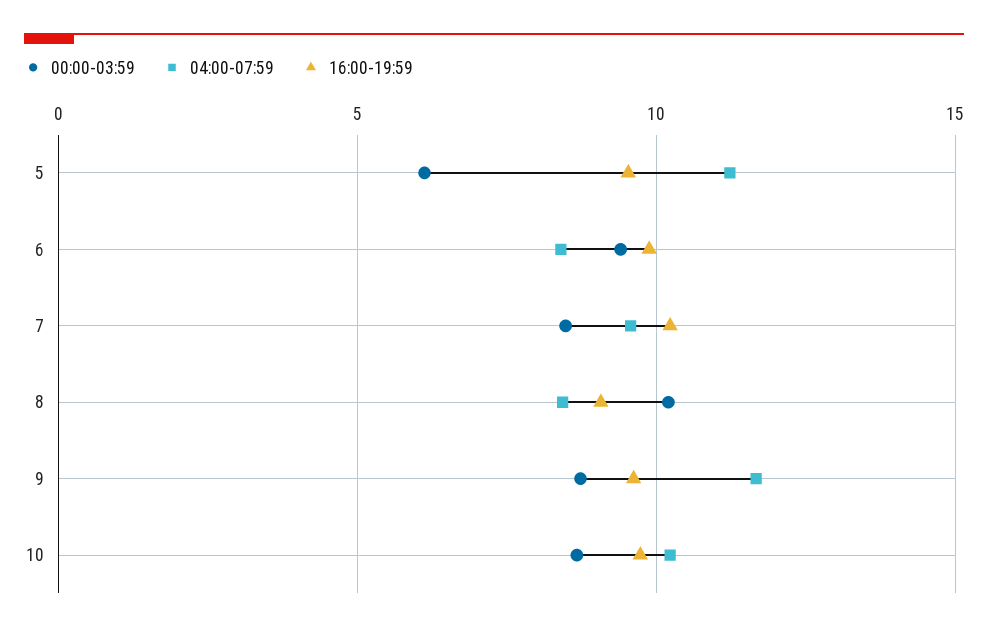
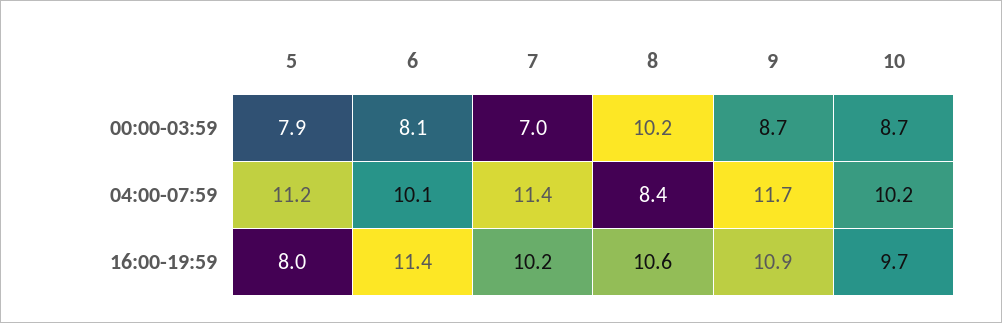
  {
    "00:00-03:59": {
-     "5": 6,
+     "5": 7.9,
-     "6": 9.5,
+     "6": 8.1,
-     "7": 8.5,
+     "7": 7,
      "8": 10.2,
      "9": 8.7,
      "10": 8.7
    },
    "04:00-07:59": {
      "5": 11.2,
-     "6": 8.5,
+     "6": 10.1,
-     "7": 9.5,
+     "7": 11.4,
      "8": 8.4,
      "9": 11.7,
      "10": 10.2
    },
    "16:00-19:59": {
-     "5": 9.5,
+     "5": 8,
-     "6": 10,
+     "6": 11.4,
      "7": 10.2,
-     "8": 9,
+     "8": 10.6,
-     "9": 9.5,
+     "9": 10.9,
      "10": 9.7
    }
  }

